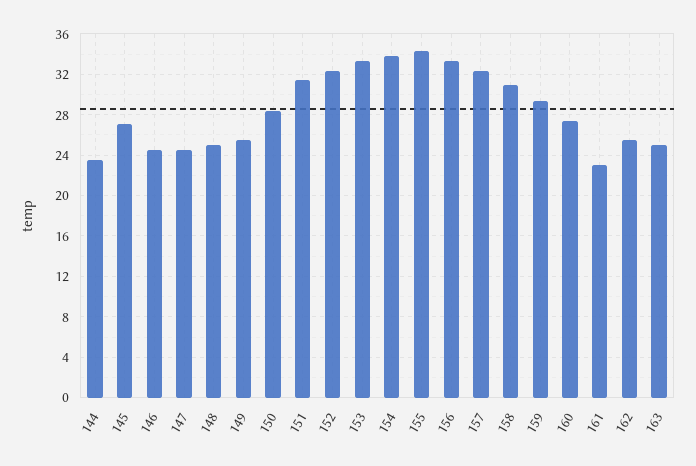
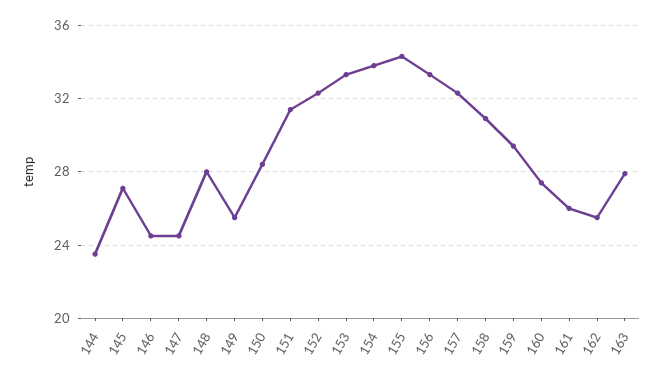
  {
    "144": 23.5,
    "145": 27,
    "146": 24.5,
    "147": 24.5,
-   "148": 25,
+   "148": 28,
    "149": 25.5,
    "150": 28.5,
    "151": 31.5,
    "152": 32.5,
    "153": 33.5,
    "154": 34,
    "155": 34.5,
    "156": 33.5,
    "157": 32.5,
    "158": 31,
    "159": 29.5,
    "160": 27.5,
-   "161": 23,
+   "161": 26,
    "162": 25.5,
-   "163": 25
+   "163": 28
  }

